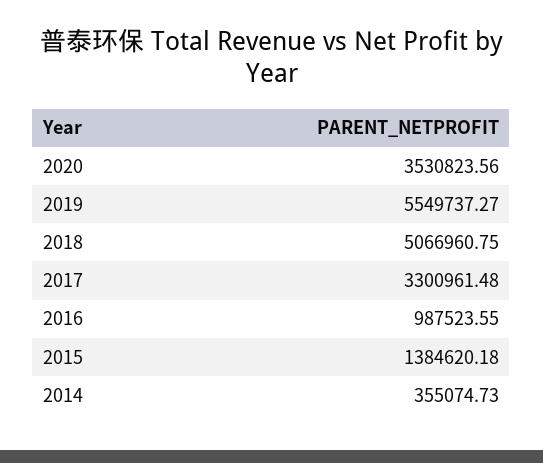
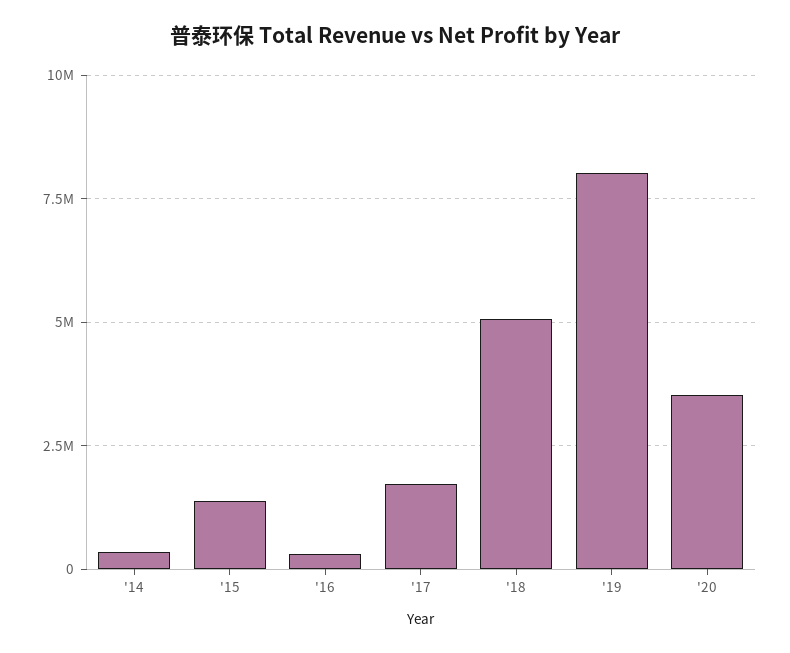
  {
    "2020": 3530823.56,
-   "2019": 5549737.27,
+   "2019": 8000000,
    "2018": 5066960.75,
-   "2017": 3300961.48,
+   "2017": 1750000,
-   "2016": 987523.55,
+   "2016": 250000,
    "2015": 1384620.18,
    "2014": 355074.73
  }

